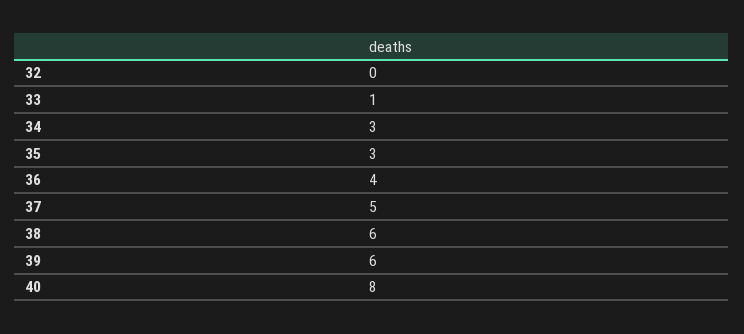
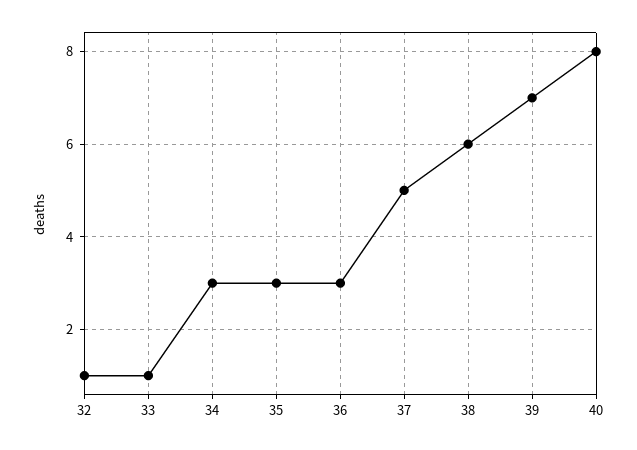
  {
-   "32": 0,
+   "32": 1,
    "33": 1,
    "34": 3,
    "35": 3,
-   "36": 4,
+   "36": 3,
    "37": 5,
    "38": 6,
-   "39": 6,
+   "39": 7,
    "40": 8
  }

